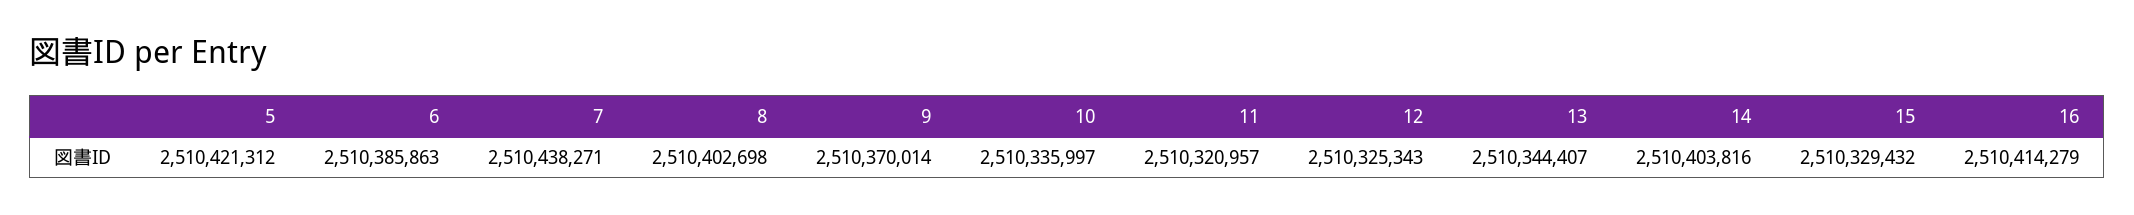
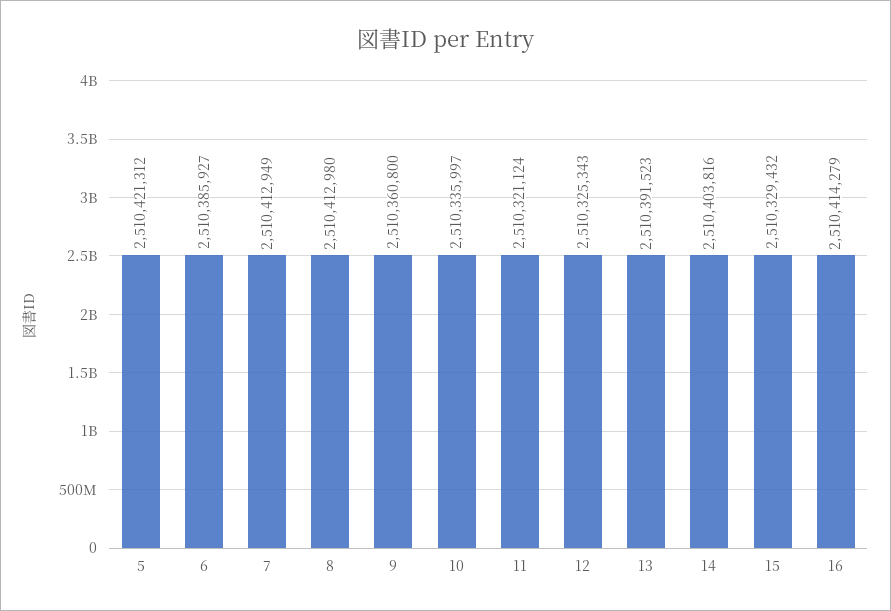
  {
    "5": 2510421312,
-   "6": 2510385863,
+   "6": 2510385927,
-   "7": 2510438271,
+   "7": 2510412949,
-   "8": 2510402698,
+   "8": 2510412980,
-   "9": 2510370014,
+   "9": 2510360800,
    "10": 2510335997,
-   "11": 2510320957,
+   "11": 2510321124,
    "12": 2510325343,
-   "13": 2510344407,
+   "13": 2510391523,
    "14": 2510403816,
    "15": 2510329432,
    "16": 2510414279
  }

